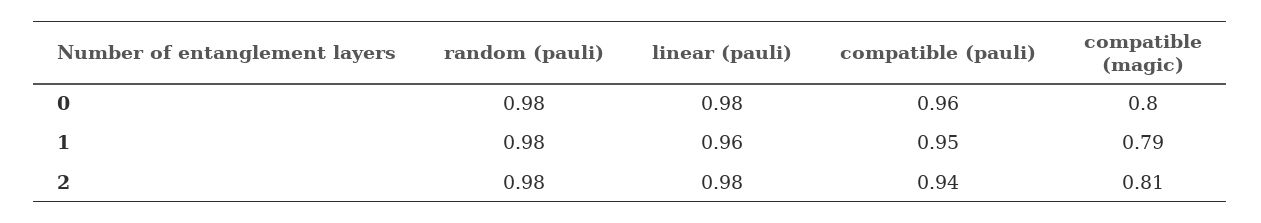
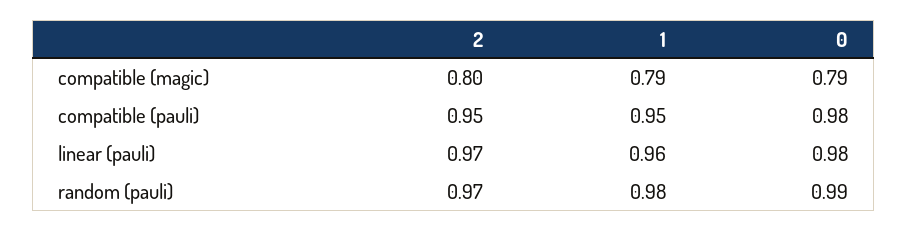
  {
    "random (pauli)": {
-     "0": 0.98,
+     "0": 0.99,
      "1": 0.98,
-     "2": 0.98
+     "2": 0.97
    },
    "linear (pauli)": {
      "0": 0.98,
      "1": 0.96,
-     "2": 0.98
+     "2": 0.97
    },
    "compatible (pauli)": {
-     "0": 0.96,
+     "0": 0.98,
      "1": 0.95,
-     "2": 0.94
+     "2": 0.95
    },
    "compatible (magic)": {
-     "0": 0.8,
+     "0": 0.79,
      "1": 0.79,
-     "2": 0.81
+     "2": 0.8
    }
  }

